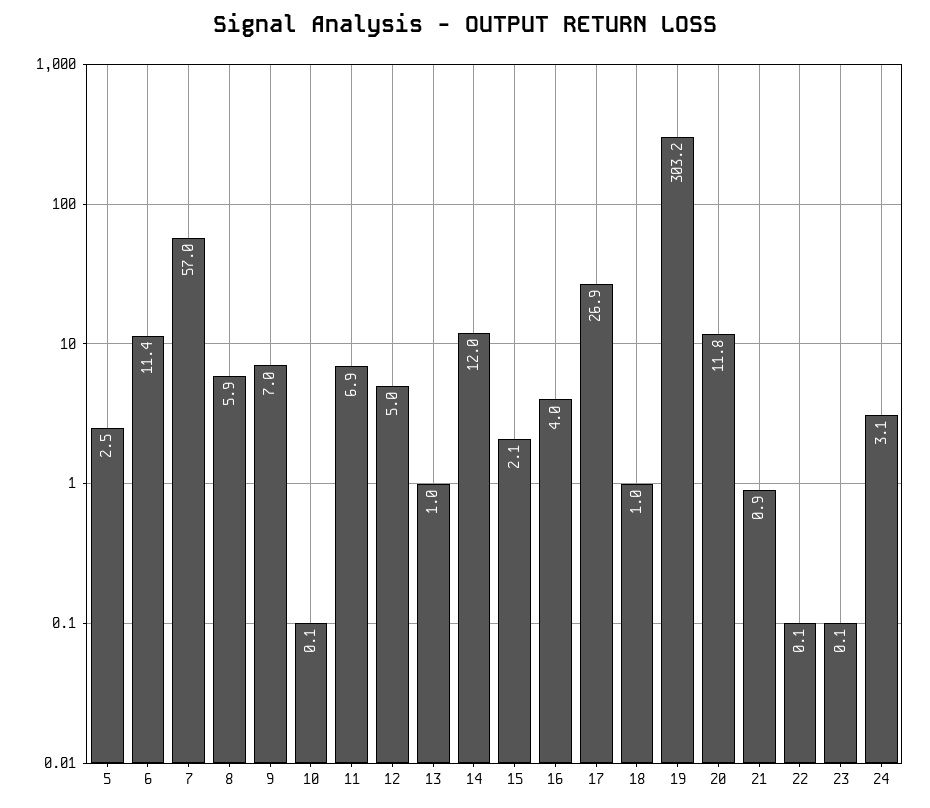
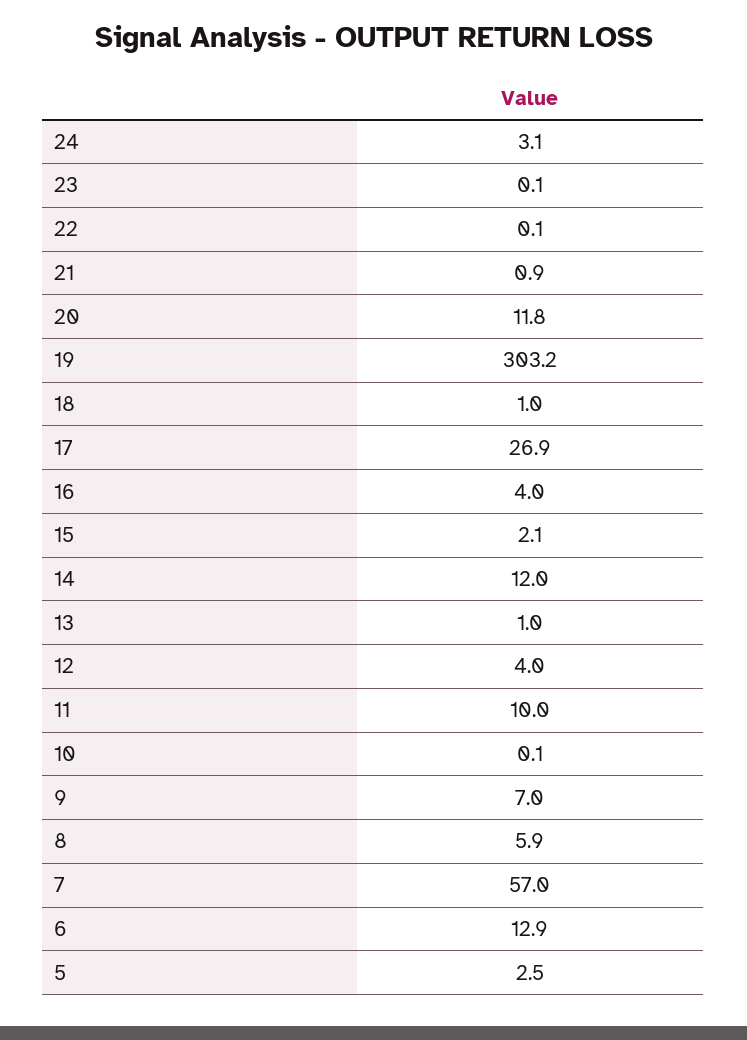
  {
    "5": 2.5,
-   "6": 11.4,
+   "6": 12.9,
    "7": 57,
    "8": 5.9,
    "9": 7,
    "10": 0.1,
-   "11": 6.9,
+   "11": 10,
-   "12": 5,
+   "12": 4,
    "13": 1,
    "14": 12,
    "15": 2.1,
    "16": 4,
    "17": 26.9,
    "18": 1,
    "19": 303.2,
    "20": 11.8,
    "21": 0.9,
    "22": 0.1,
    "23": 0.1,
    "24": 3.1
  }

